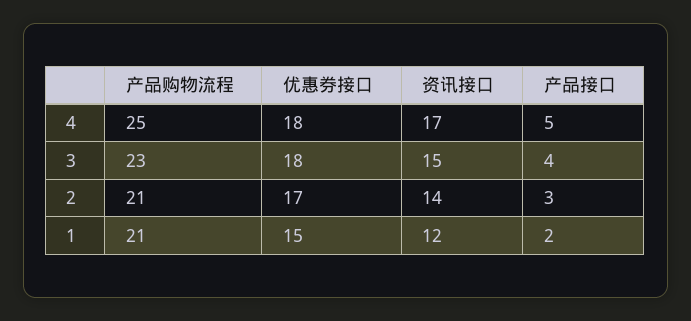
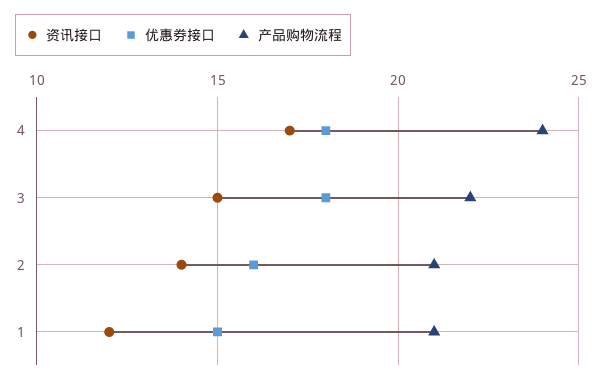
  {
    "产品购物流程": {
-     "4": 25,
+     "4": 24,
-     "3": 23,
+     "3": 22,
      "2": 21,
      "1": 21
    },
    "优惠券接口": {
      "4": 18,
      "3": 18,
-     "2": 17,
+     "2": 16,
      "1": 15
    },
    "资讯接口": {
      "4": 17,
      "3": 15,
      "2": 14,
      "1": 12
-   },
+   }
-   "产品接口": {
-     "4": 5,
-     "3": 4,
-     "2": 3,
-     "1": 2
-   }
  }

